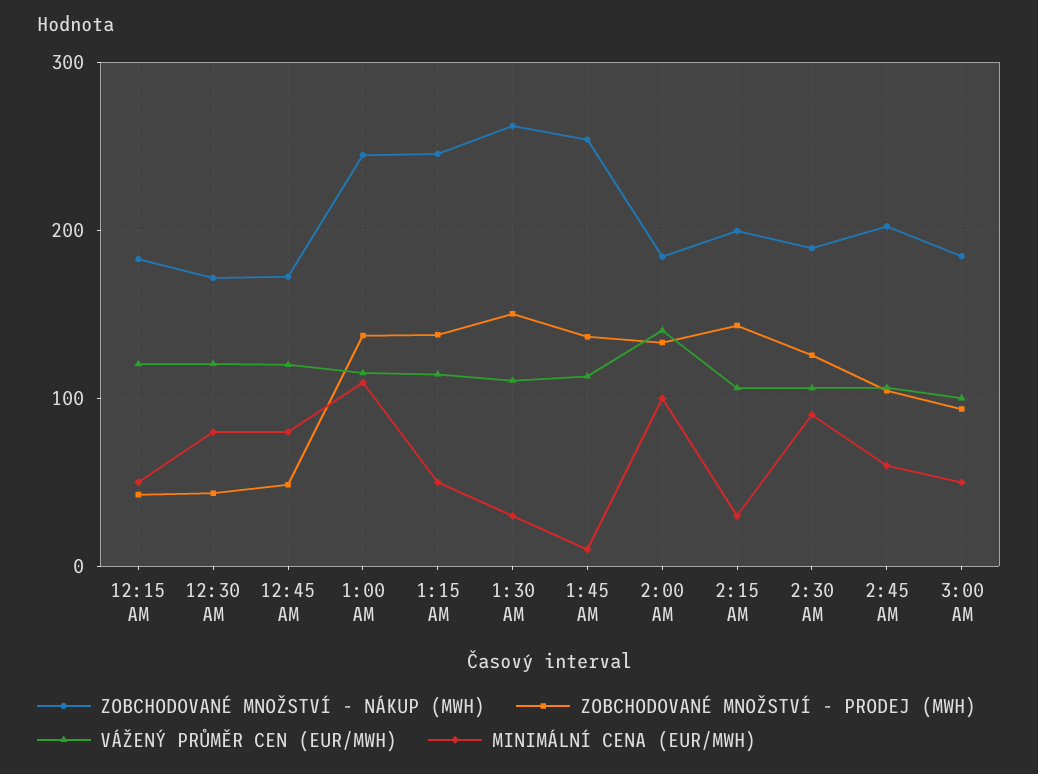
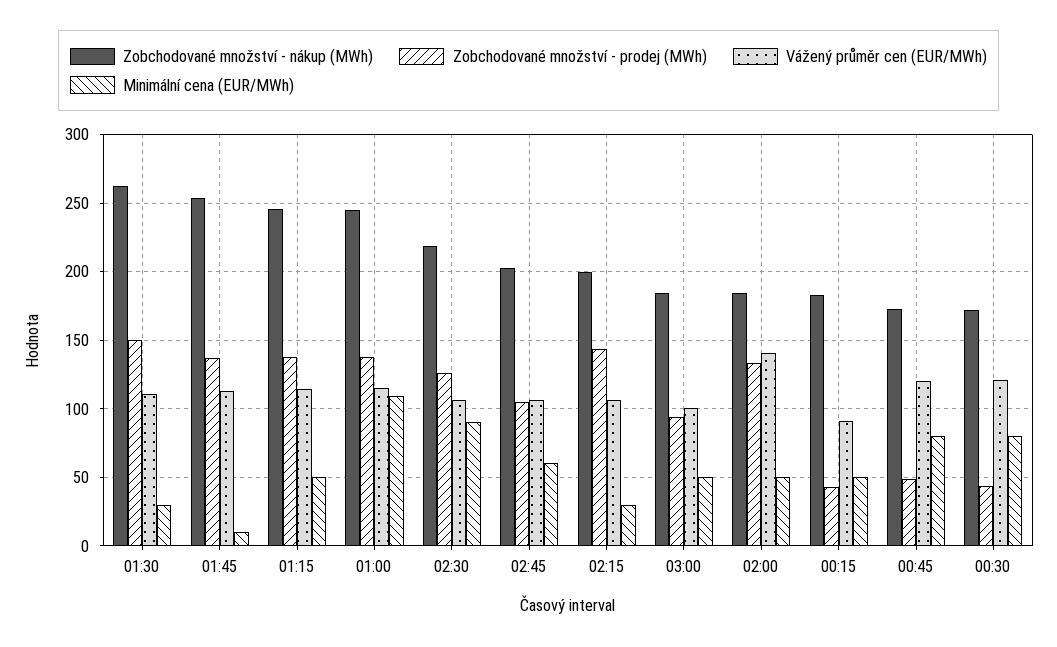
  {
    "ZOBCHODOVANÉ MNOŽSTVÍ - NÁKUP (MWH)": {
      "12:15 AM": 185,
      "12:30 AM": 170,
      "12:45 AM": 175,
      "1:00 AM": 245,
      "1:15 AM": 245,
      "1:30 AM": 260,
      "1:45 AM": 255,
      "2:00 AM": 185,
      "2:15 AM": 200,
-     "2:30 AM": 190,
+     "2:30 AM": 220,
      "2:45 AM": 200,
      "3:00 AM": 185
    },
    "ZOBCHODOVANÉ MNOŽSTVÍ - PRODEJ (MWH)": {
      "12:15 AM": 45,
      "12:30 AM": 45,
      "12:45 AM": 50,
      "1:00 AM": 135,
      "1:15 AM": 140,
      "1:30 AM": 150,
      "1:45 AM": 135,
      "2:00 AM": 135,
      "2:15 AM": 145,
      "2:30 AM": 125,
      "2:45 AM": 105,
      "3:00 AM": 95
    },
    "VÁŽENÝ PRŮMĚR CEN (EUR/MWH)": {
-     "12:15 AM": 120,
+     "12:15 AM": 90,
      "12:30 AM": 120,
      "12:45 AM": 120,
      "1:00 AM": 115,
      "1:15 AM": 115,
      "1:30 AM": 110,
      "1:45 AM": 115,
      "2:00 AM": 140,
      "2:15 AM": 105,
      "2:30 AM": 105,
      "2:45 AM": 105,
      "3:00 AM": 100
    },
    "MINIMÁLNÍ CENA (EUR/MWH)": {
      "12:15 AM": 50,
      "12:30 AM": 80,
      "12:45 AM": 80,
      "1:00 AM": 110,
      "1:15 AM": 50,
      "1:30 AM": 30,
      "1:45 AM": 10,
-     "2:00 AM": 100,
+     "2:00 AM": 50,
      "2:15 AM": 30,
      "2:30 AM": 90,
      "2:45 AM": 60,
      "3:00 AM": 50
    }
  }

